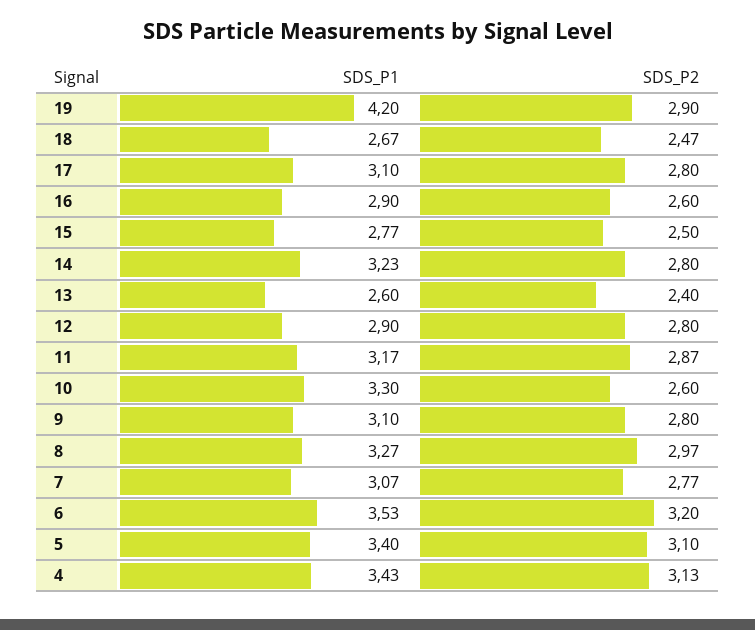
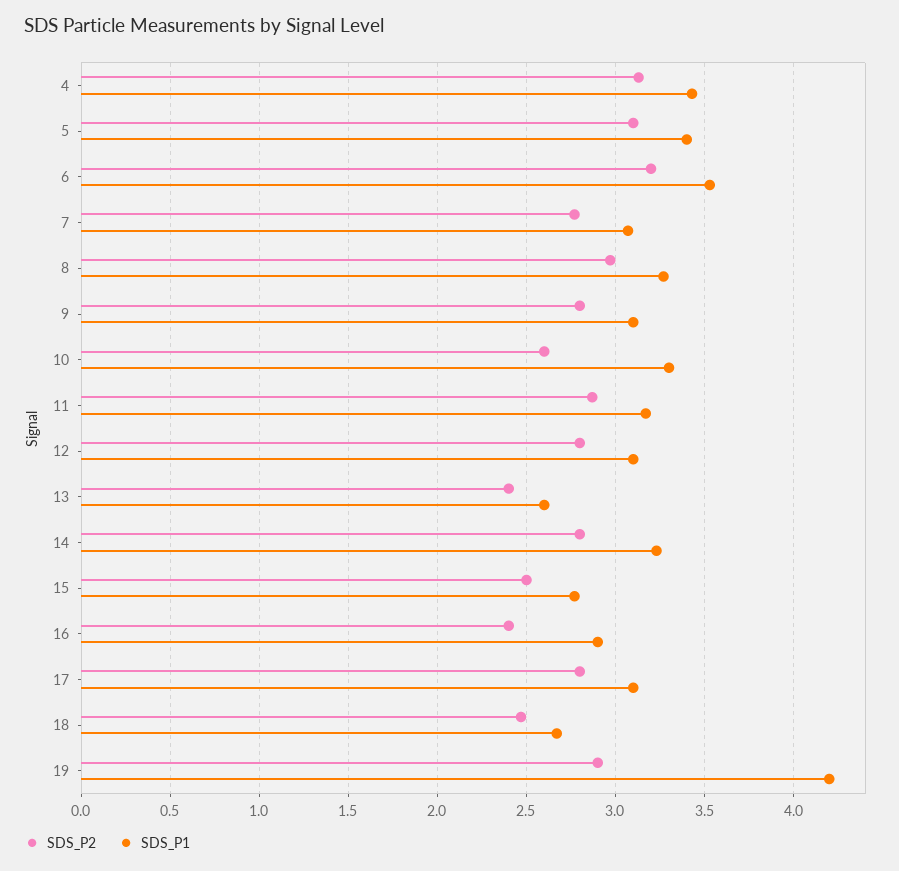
  {
    "SDS_P1": {
      "19": 4.2,
      "18": 2.67,
      "17": 3.1,
      "16": 2.9,
      "15": 2.77,
      "14": 3.23,
      "13": 2.6,
-     "12": 2.9,
+     "12": 3.1,
      "11": 3.17,
      "10": 3.3,
      "9": 3.1,
      "8": 3.27,
      "7": 3.07,
      "6": 3.53,
      "5": 3.4,
      "4": 3.43
    },
    "SDS_P2": {
      "19": 2.9,
      "18": 2.47,
      "17": 2.8,
-     "16": 2.6,
+     "16": 2.4,
      "15": 2.5,
      "14": 2.8,
      "13": 2.4,
      "12": 2.8,
      "11": 2.87,
      "10": 2.6,
      "9": 2.8,
      "8": 2.97,
      "7": 2.77,
      "6": 3.2,
      "5": 3.1,
      "4": 3.13
    }
  }

